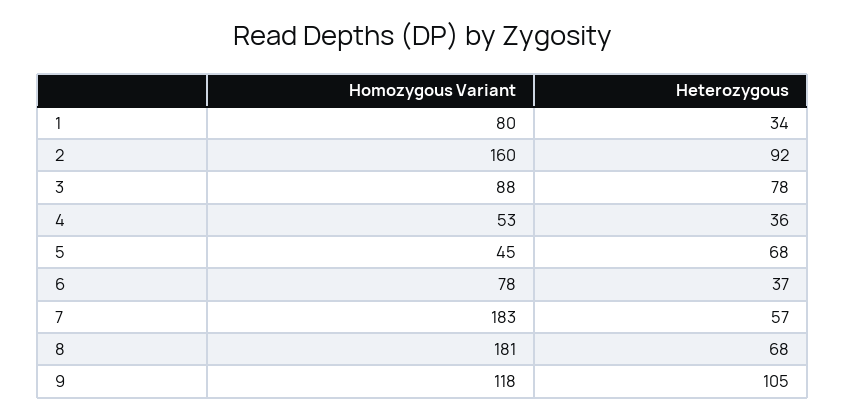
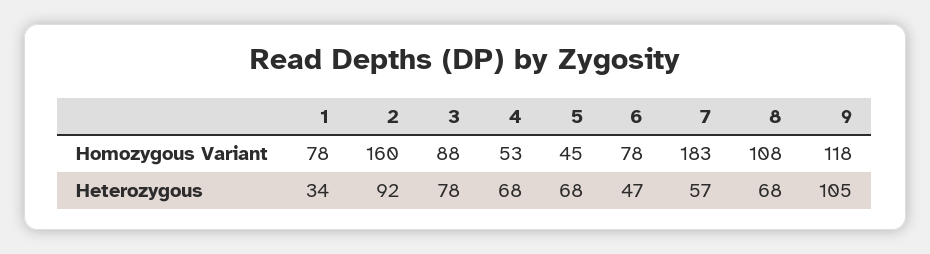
  {
    "Homozygous Variant": {
-     "1": 80,
+     "1": 78,
      "2": 160,
      "3": 88,
      "4": 53,
      "5": 45,
      "6": 78,
      "7": 183,
-     "8": 181,
+     "8": 108,
      "9": 118
    },
    "Heterozygous": {
      "1": 34,
      "2": 92,
      "3": 78,
-     "4": 36,
+     "4": 68,
      "5": 68,
-     "6": 37,
+     "6": 47,
      "7": 57,
      "8": 68,
      "9": 105
    }
  }

